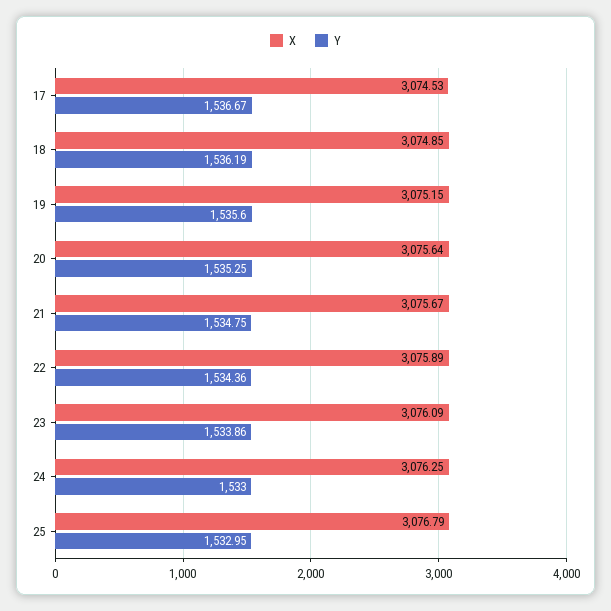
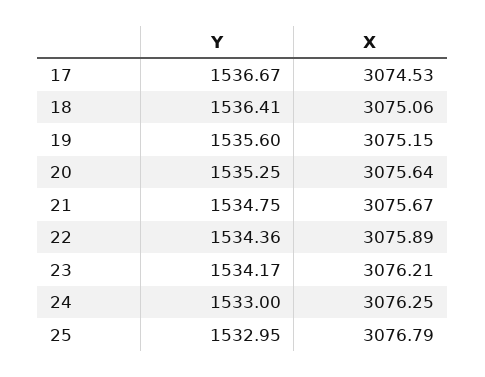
  {
    "X": {
      "17": 3074.53,
-     "18": 3074.85,
+     "18": 3075.06,
      "19": 3075.15,
      "20": 3075.64,
      "21": 3075.67,
      "22": 3075.89,
-     "23": 3076.09,
+     "23": 3076.21,
      "24": 3076.25,
      "25": 3076.79
    },
    "Y": {
      "17": 1536.67,
-     "18": 1536.19,
+     "18": 1536.41,
      "19": 1535.6,
      "20": 1535.25,
      "21": 1534.75,
      "22": 1534.36,
-     "23": 1533.86,
+     "23": 1534.17,
      "24": 1533,
      "25": 1532.95
    }
  }

